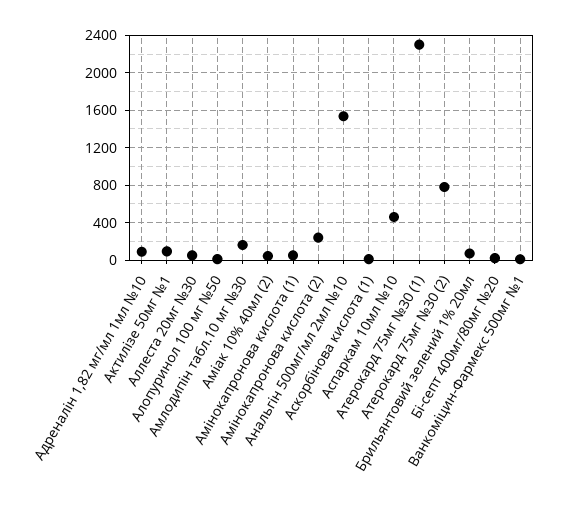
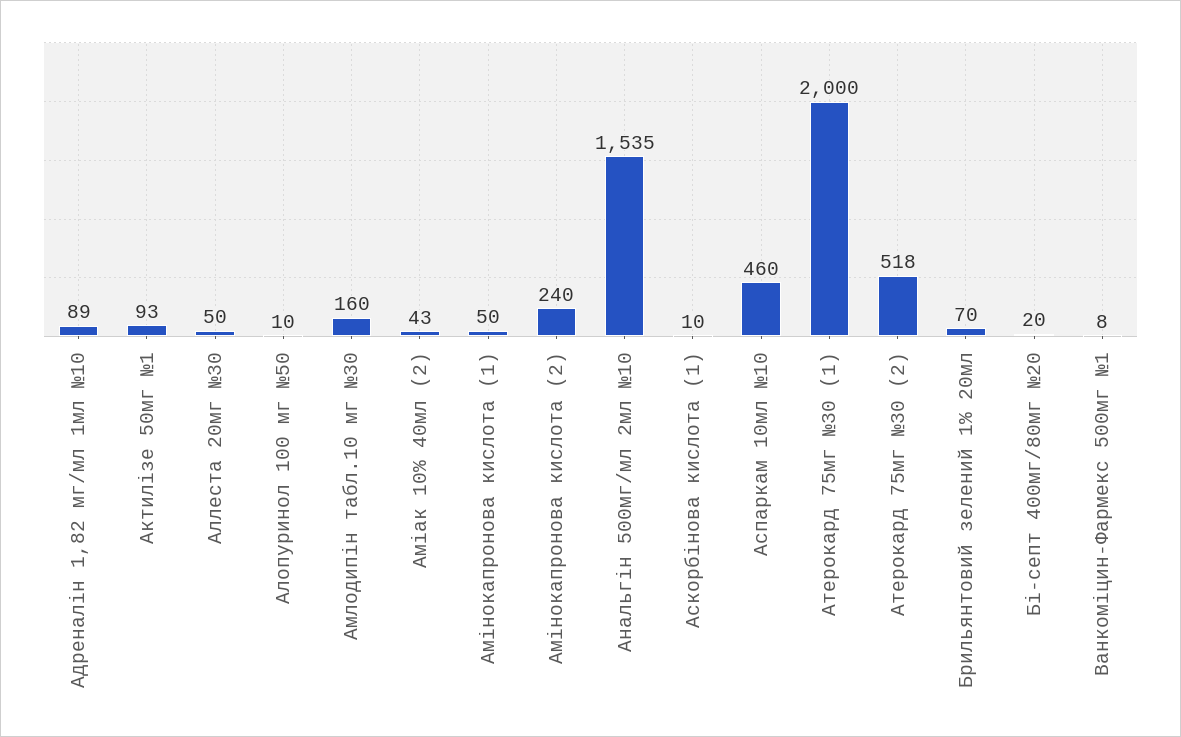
  {
    "Адреналін 1,82 мг/мл 1мл №10": 89,
    "Актилізе 50мг №1": 93,
    "Аллеста 20мг №30": 50,
    "Алопуринол 100 мг №50": 10,
    "Амлодипін табл.10 мг №30": 160,
    "Аміак 10% 40мл (2)": 43,
    "Амінокапронова кислота (1)": 50,
    "Амінокапронова кислота (2)": 240,
    "Анальгін 500мг/мл 2мл №10": 1535,
    "Аскорбінова кислота (1)": 10,
    "Аспаркам 10мл №10": 460,
-   "Атерокард 75мг №30 (1)": 2300,
+   "Атерокард 75мг №30 (1)": 2000,
-   "Атерокард 75мг №30 (2)": 800,
+   "Атерокард 75мг №30 (2)": 518,
    "Брильянтовий зелений 1% 20мл": 70,
    "Бі-септ 400мг/80мг №20": 20,
    "Ванкоміцин-Фармекс 500мг №1": 8
  }

